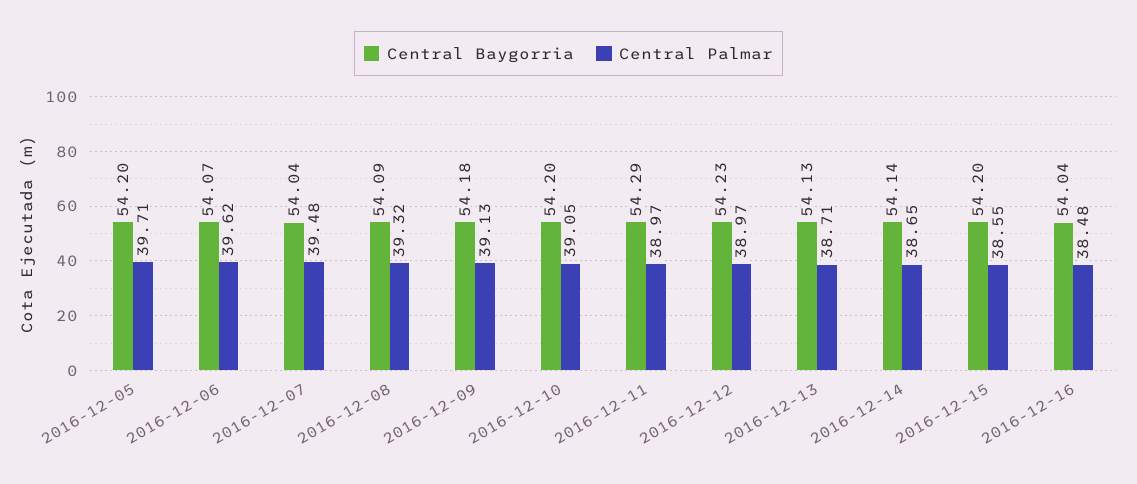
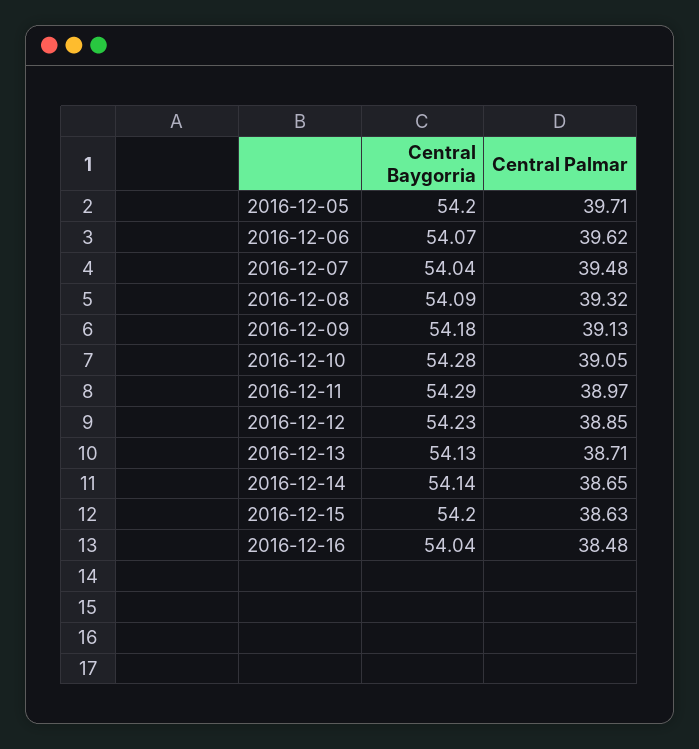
  {
    "Central Baygorria": {
      "2016-12-05": 54.2,
      "2016-12-06": 54.07,
      "2016-12-07": 54.04,
      "2016-12-08": 54.09,
      "2016-12-09": 54.18,
-     "2016-12-10": 54.2,
+     "2016-12-10": 54.28,
      "2016-12-11": 54.29,
      "2016-12-12": 54.23,
      "2016-12-13": 54.13,
      "2016-12-14": 54.14,
      "2016-12-15": 54.2,
      "2016-12-16": 54.04
    },
    "Central Palmar": {
      "2016-12-05": 39.71,
      "2016-12-06": 39.62,
      "2016-12-07": 39.48,
      "2016-12-08": 39.32,
      "2016-12-09": 39.13,
      "2016-12-10": 39.05,
      "2016-12-11": 38.97,
-     "2016-12-12": 38.97,
+     "2016-12-12": 38.85,
      "2016-12-13": 38.71,
      "2016-12-14": 38.65,
-     "2016-12-15": 38.55,
+     "2016-12-15": 38.63,
      "2016-12-16": 38.48
    }
  }

